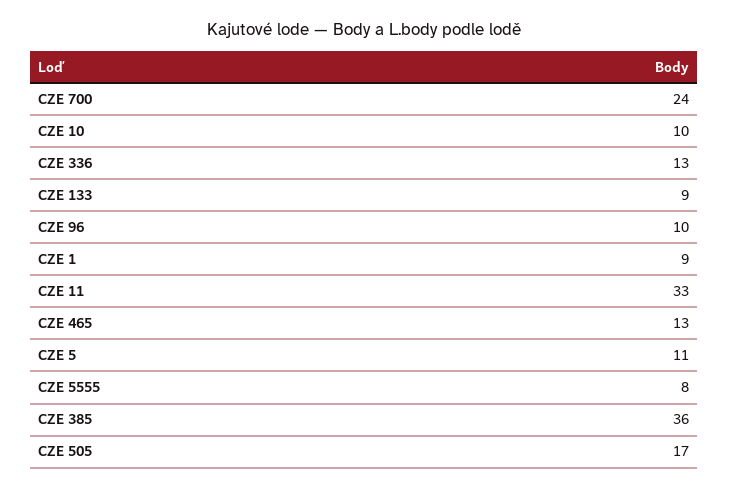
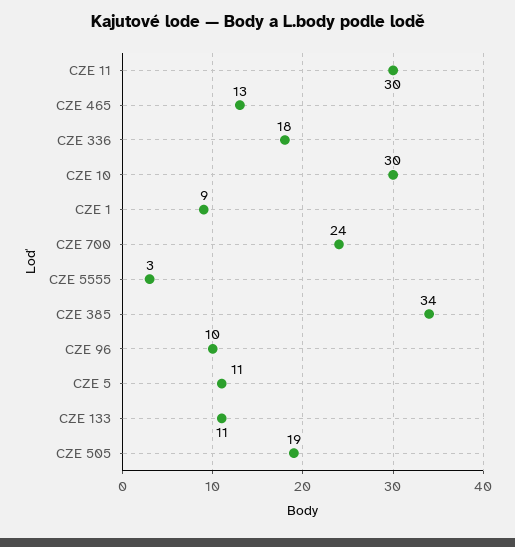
  {
    "CZE 700": 24,
-   "CZE 10": 10,
+   "CZE 10": 30,
-   "CZE 336": 13,
+   "CZE 336": 18,
-   "CZE 133": 9,
+   "CZE 133": 11,
    "CZE 96": 10,
    "CZE 1": 9,
-   "CZE 11": 33,
+   "CZE 11": 30,
    "CZE 465": 13,
    "CZE 5": 11,
-   "CZE 5555": 8,
+   "CZE 5555": 3,
-   "CZE 385": 36,
+   "CZE 385": 34,
-   "CZE 505": 17
+   "CZE 505": 19
  }

